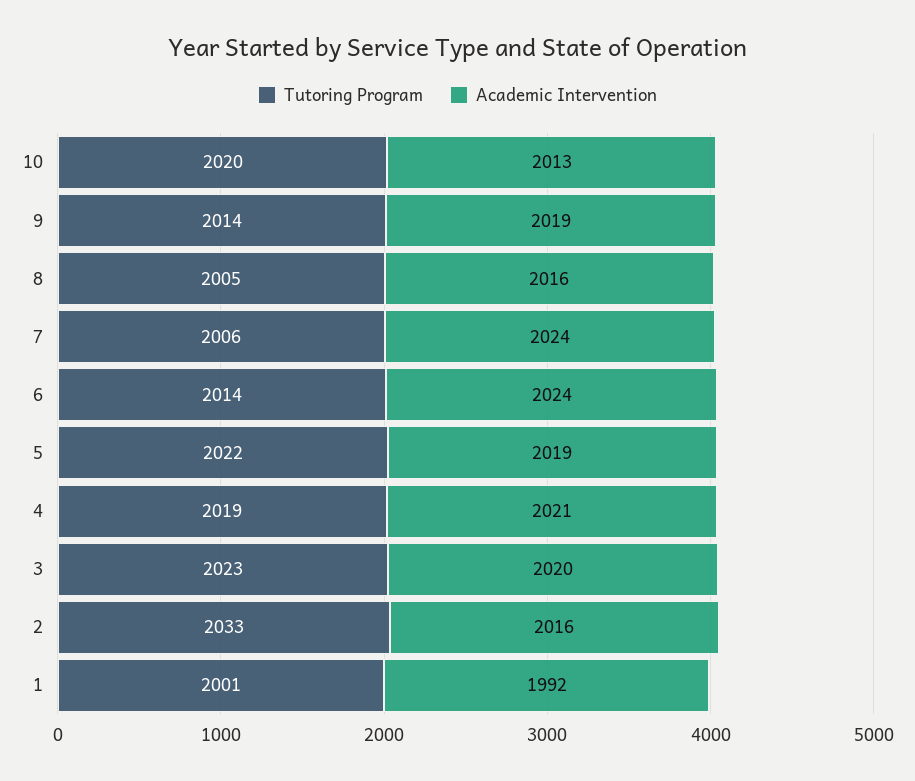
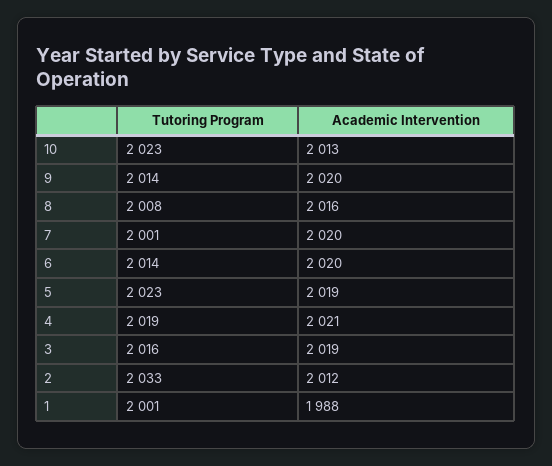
  {
    "Tutoring Program": {
-     "10": 2020,
+     "10": 2023,
      "9": 2014,
-     "8": 2005,
+     "8": 2008,
-     "7": 2006,
+     "7": 2001,
      "6": 2014,
-     "5": 2022,
+     "5": 2023,
      "4": 2019,
-     "3": 2023,
+     "3": 2016,
      "2": 2033,
      "1": 2001
    },
    "Academic Intervention": {
      "10": 2013,
-     "9": 2019,
+     "9": 2020,
      "8": 2016,
-     "7": 2024,
+     "7": 2020,
-     "6": 2024,
+     "6": 2020,
      "5": 2019,
      "4": 2021,
-     "3": 2020,
+     "3": 2019,
-     "2": 2016,
+     "2": 2012,
-     "1": 1992
+     "1": 1988
    }
  }

